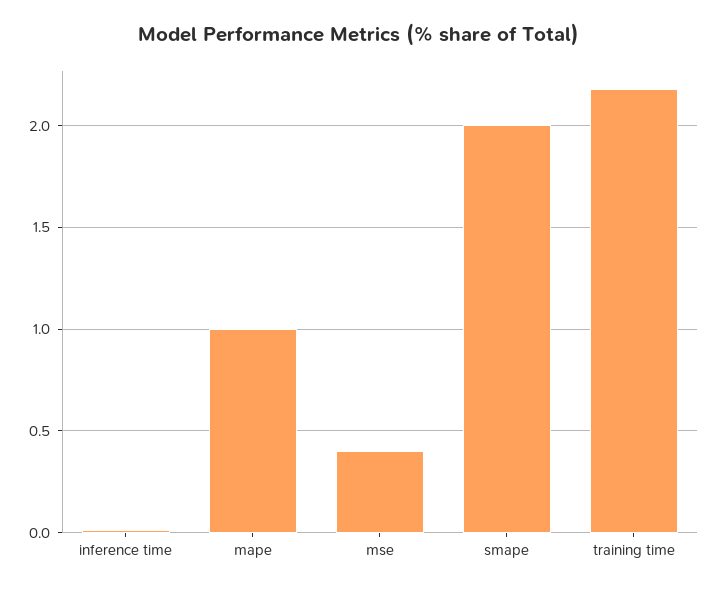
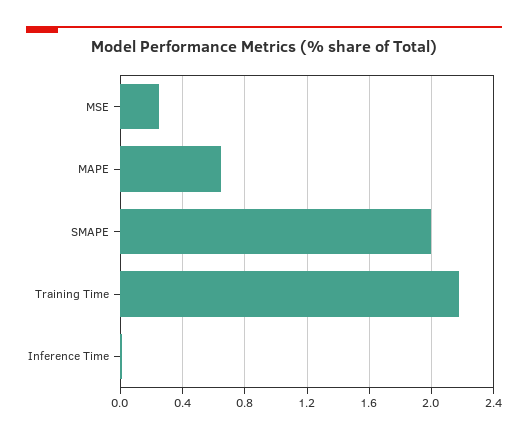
  {
    "inference time": 0,
-   "mape": 1,
+   "mape": 0.65,
-   "mse": 0.4,
+   "mse": 0.25,
    "smape": 2,
    "training time": 2.2
  }

